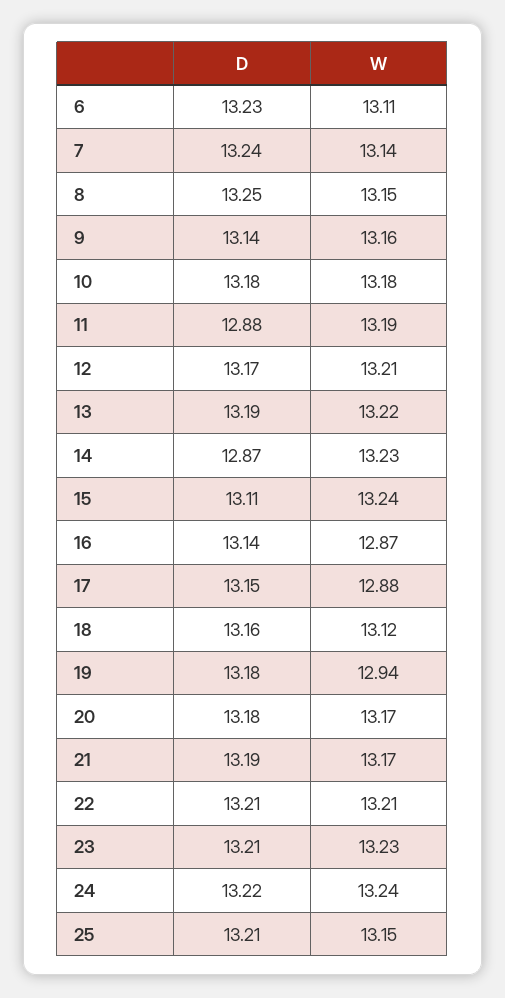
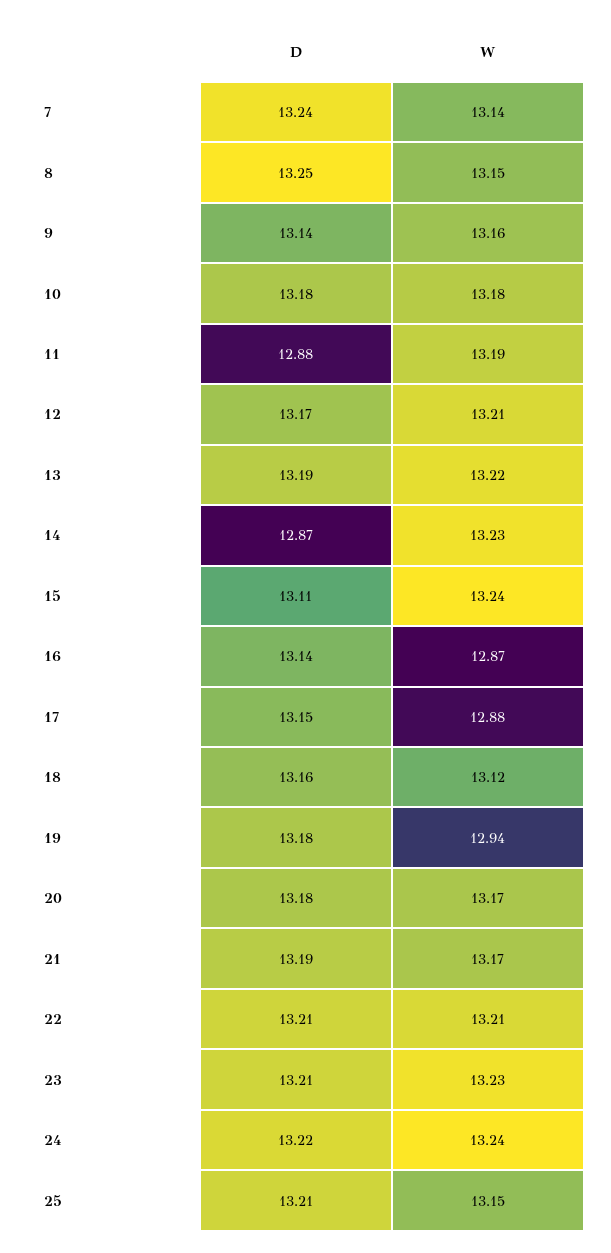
  {
    "D": {
-     "6": 13.23,
      "7": 13.24,
      "8": 13.25,
      "9": 13.14,
      "10": 13.18,
      "11": 12.88,
      "12": 13.17,
      "13": 13.19,
      "14": 12.87,
      "15": 13.11,
      "16": 13.14,
      "17": 13.15,
      "18": 13.16,
      "19": 13.18,
      "20": 13.18,
      "21": 13.19,
      "22": 13.21,
      "23": 13.21,
      "24": 13.22,
      "25": 13.21
    },
    "W": {
-     "6": 13.11,
      "7": 13.14,
      "8": 13.15,
      "9": 13.16,
      "10": 13.18,
      "11": 13.19,
      "12": 13.21,
      "13": 13.22,
      "14": 13.23,
      "15": 13.24,
      "16": 12.87,
      "17": 12.88,
      "18": 13.12,
      "19": 12.94,
      "20": 13.17,
      "21": 13.17,
      "22": 13.21,
      "23": 13.23,
      "24": 13.24,
      "25": 13.15
    }
  }

